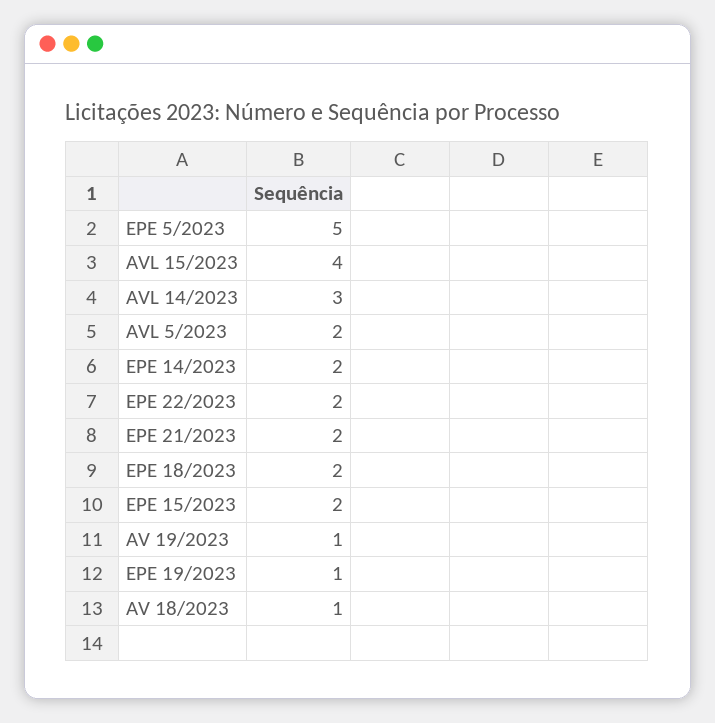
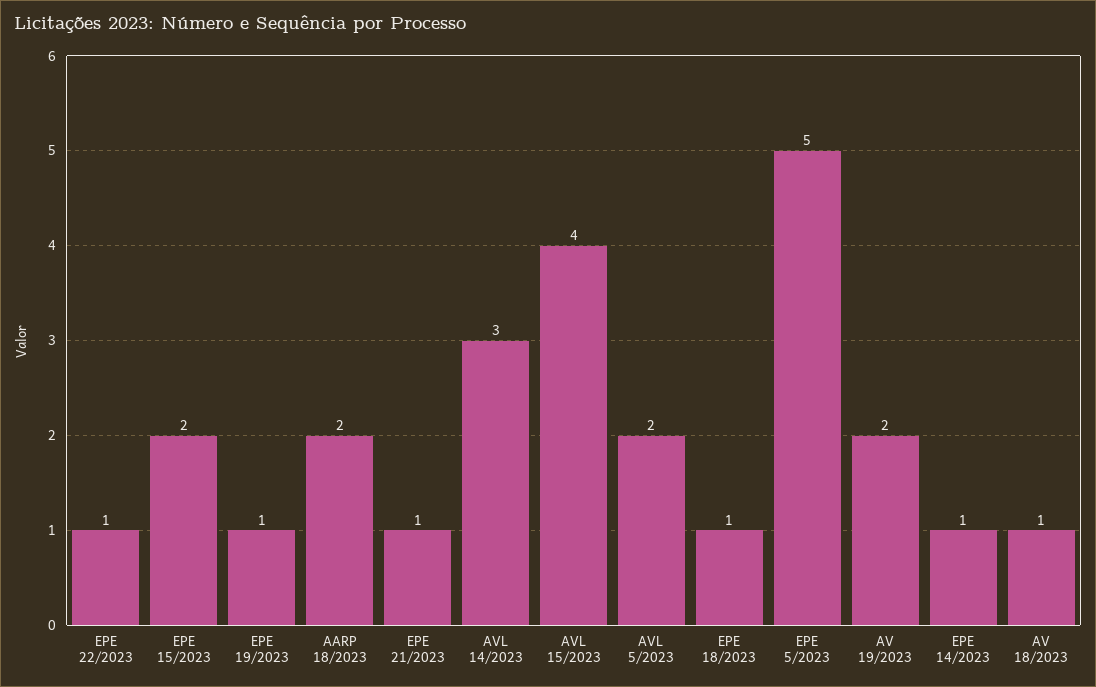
  {
    "EPE 5/2023": 5,
    "AVL 15/2023": 4,
    "AVL 14/2023": 3,
    "AVL 5/2023": 2,
-   "EPE 14/2023": 2,
+   "EPE 14/2023": 1,
-   "EPE 22/2023": 2,
+   "EPE 22/2023": 1,
-   "EPE 21/2023": 2,
+   "EPE 21/2023": 1,
-   "EPE 18/2023": 2,
+   "EPE 18/2023": 1,
    "EPE 15/2023": 2,
-   "AV 19/2023": 1,
+   "AV 19/2023": 2,
    "EPE 19/2023": 1,
-   "AV 18/2023": 1
+   "AV 18/2023": 1,
+   "AARP 18/2023": 2
  }

